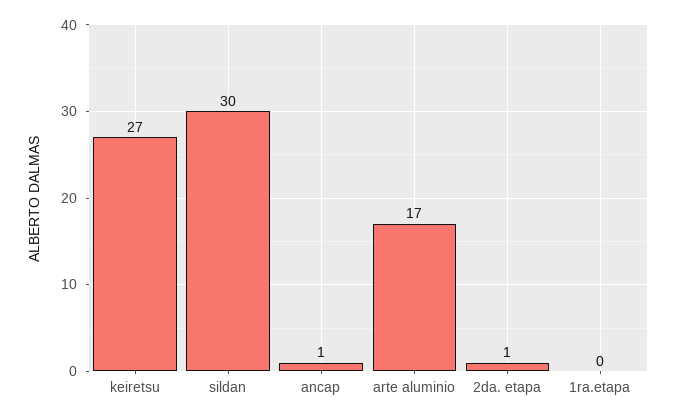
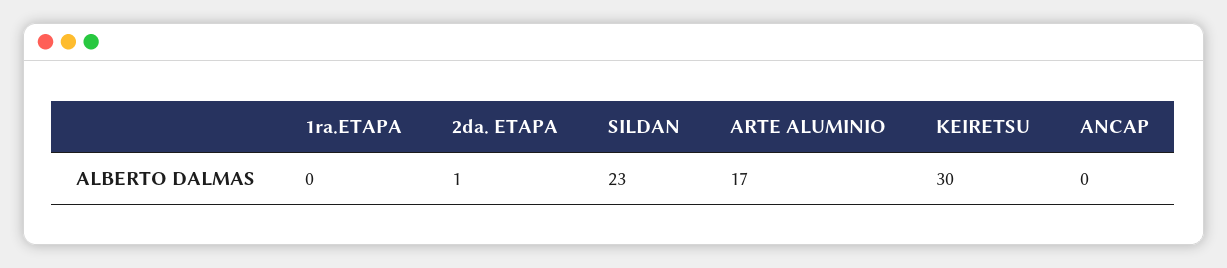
  {
-   "keiretsu": 27,
+   "keiretsu": 30,
-   "sildan": 30,
+   "sildan": 23,
-   "ancap": 1,
+   "ancap": 0,
    "arte aluminio": 17,
    "2da. etapa": 1,
    "1ra.etapa": 0
  }

